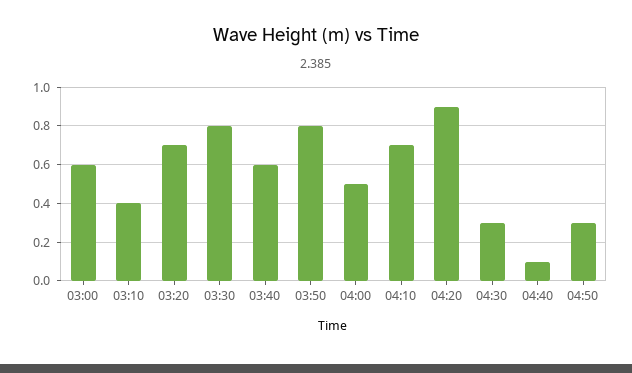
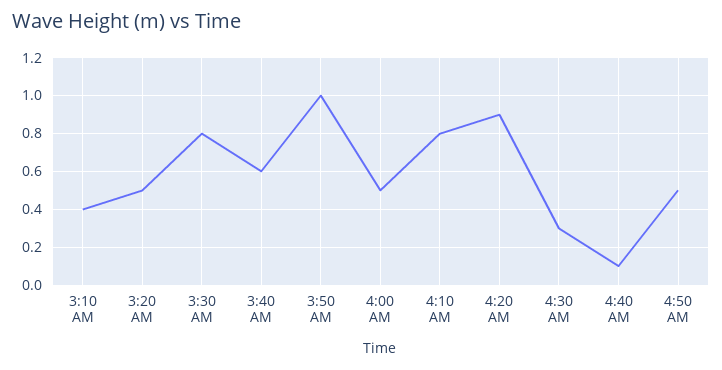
  {
-   "03:00": 0.6,
    "03:10": 0.4,
-   "03:20": 0.7,
+   "03:20": 0.5,
    "03:30": 0.8,
    "03:40": 0.6,
-   "03:50": 0.8,
+   "03:50": 1,
    "04:00": 0.5,
-   "04:10": 0.7,
+   "04:10": 0.8,
    "04:20": 0.9,
    "04:30": 0.3,
    "04:40": 0.1,
-   "04:50": 0.3
+   "04:50": 0.5
  }

